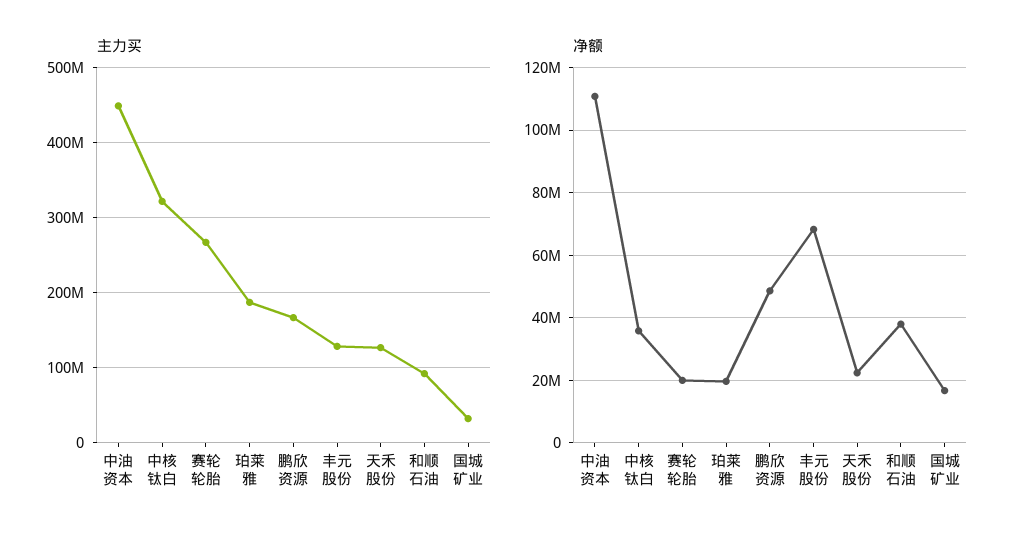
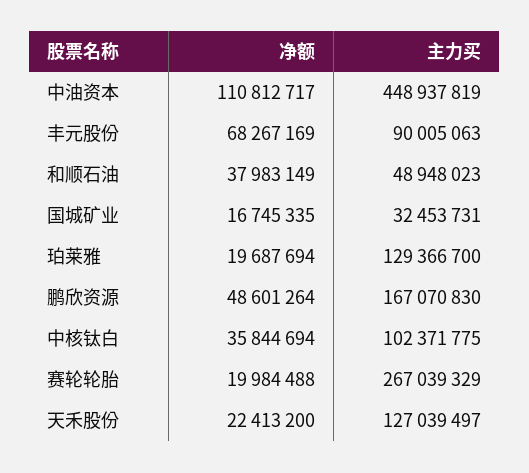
  {
    "主力买": {
      "中油资本": 448937819,
-     "中核钛白": 320000000,
+     "中核钛白": 102371775,
      "赛轮轮胎": 267039329,
-     "珀莱雅": 190000000,
+     "珀莱雅": 129366700,
      "鹏欣资源": 167070830,
-     "丰元股份": 130000000,
+     "丰元股份": 90005063,
      "天禾股份": 127039497,
-     "和顺石油": 90000000,
+     "和顺石油": 48948023,
      "国城矿业": 32453731
    },
    "净额": {
      "中油资本": 110812717,
      "中核钛白": 35844694,
      "赛轮轮胎": 19984488,
      "珀莱雅": 19687694,
      "鹏欣资源": 48601264,
      "丰元股份": 68267169,
      "天禾股份": 22413200,
      "和顺石油": 37983149,
      "国城矿业": 16745335
    }
  }

